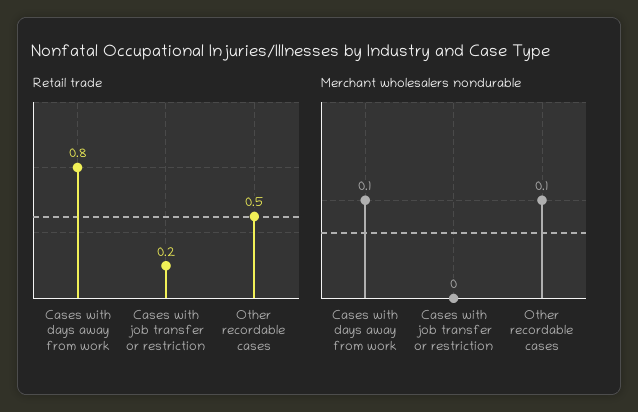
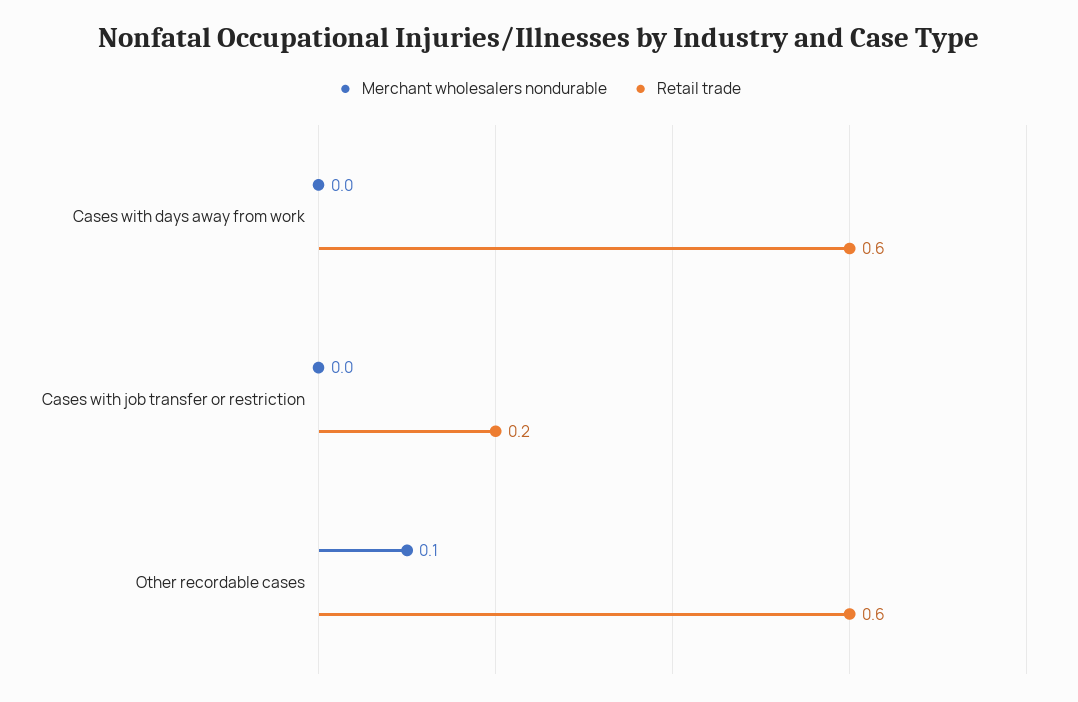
  {
    "Retail trade": {
-     "Cases with days away from work": 0.8,
+     "Cases with days away from work": 0.6,
      "Cases with job transfer or restriction": 0.2,
-     "Other recordable cases": 0.5
+     "Other recordable cases": 0.6
    },
    "Merchant wholesalers nondurable": {
-     "Cases with days away from work": 0.1,
+     "Cases with days away from work": 0,
      "Cases with job transfer or restriction": 0,
      "Other recordable cases": 0.1
    }
  }

